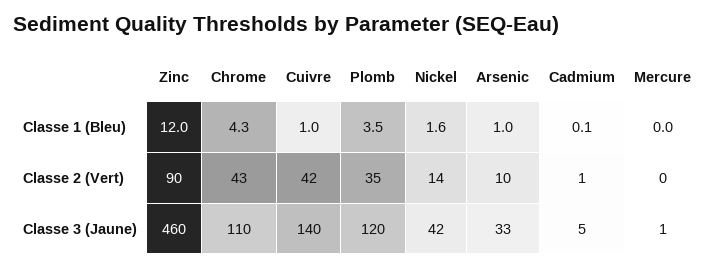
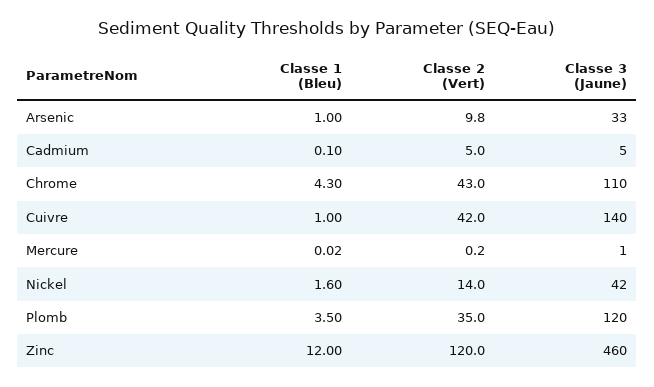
  {
    "Zinc": {
      "Classe 1 (Bleu)": 12,
-     "Classe 2 (Vert)": 90,
+     "Classe 2 (Vert)": 120,
      "Classe 3 (Jaune)": 460
    },
    "Chrome": {
      "Classe 1 (Bleu)": 4.3,
      "Classe 2 (Vert)": 43,
      "Classe 3 (Jaune)": 110
    },
    "Cuivre": {
      "Classe 1 (Bleu)": 1,
      "Classe 2 (Vert)": 42,
      "Classe 3 (Jaune)": 140
    },
    "Plomb": {
      "Classe 1 (Bleu)": 3.5,
      "Classe 2 (Vert)": 35,
      "Classe 3 (Jaune)": 120
    },
    "Nickel": {
      "Classe 1 (Bleu)": 1.6,
      "Classe 2 (Vert)": 14,
      "Classe 3 (Jaune)": 42
    },
    "Arsenic": {
      "Classe 1 (Bleu)": 1,
      "Classe 2 (Vert)": 9.8,
      "Classe 3 (Jaune)": 33
    },
    "Cadmium": {
      "Classe 1 (Bleu)": 0.1,
-     "Classe 2 (Vert)": 1,
+     "Classe 2 (Vert)": 5,
      "Classe 3 (Jaune)": 5
    },
    "Mercure": {
      "Classe 1 (Bleu)": 0.02,
      "Classe 2 (Vert)": 0.2,
      "Classe 3 (Jaune)": 1
    }
  }

